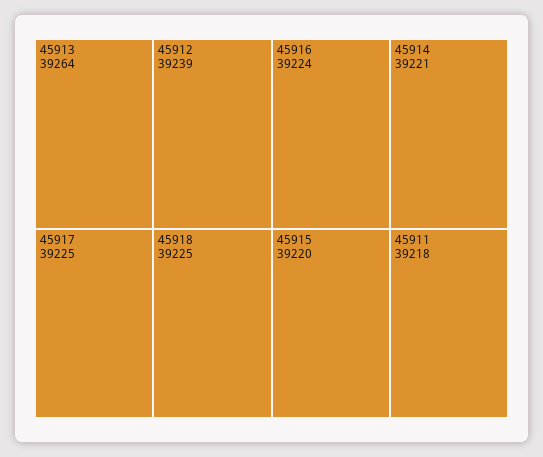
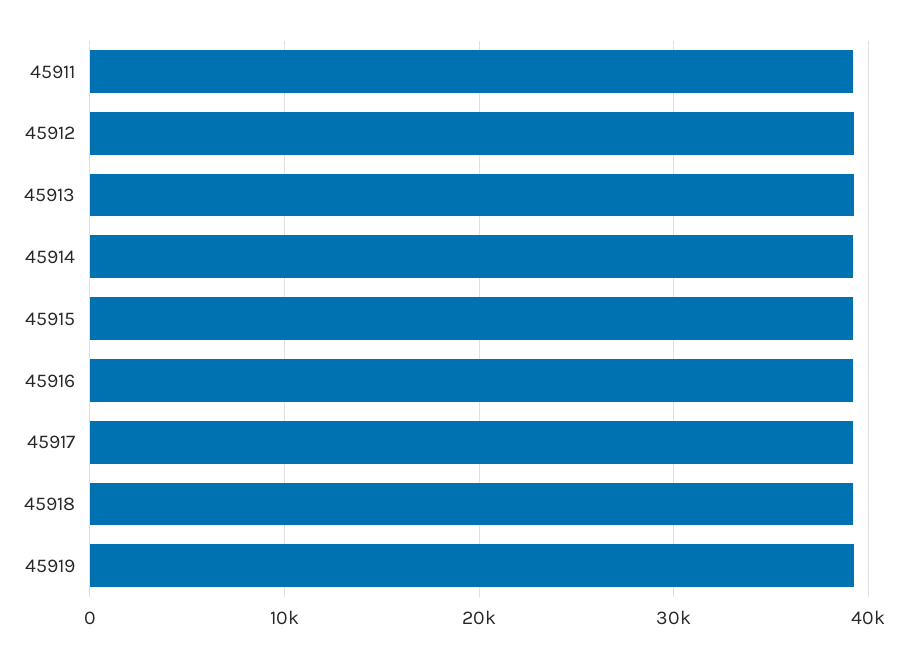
  {
    "45913": 39264,
    "45912": 39239,
    "45917": 39225,
    "45918": 39225,
    "45916": 39224,
    "45914": 39221,
    "45915": 39220,
-   "45911": 39218
+   "45911": 39218,
+   "45919": 39000
  }

